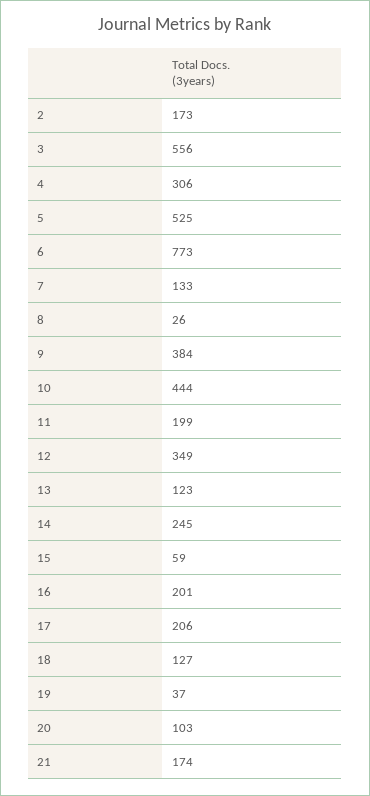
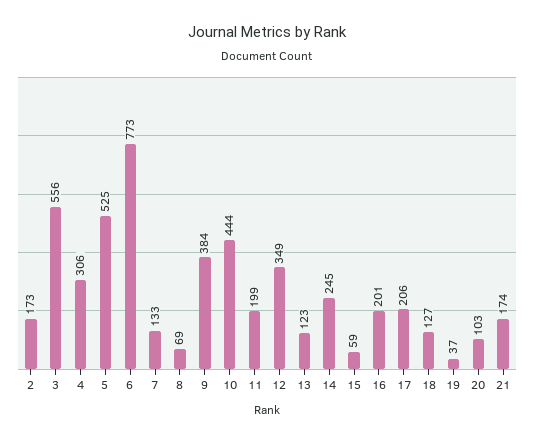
  {
    "2": 173,
    "3": 556,
    "4": 306,
    "5": 525,
    "6": 773,
    "7": 133,
-   "8": 26,
+   "8": 69,
    "9": 384,
    "10": 444,
    "11": 199,
    "12": 349,
    "13": 123,
    "14": 245,
    "15": 59,
    "16": 201,
    "17": 206,
    "18": 127,
    "19": 37,
    "20": 103,
    "21": 174
  }

